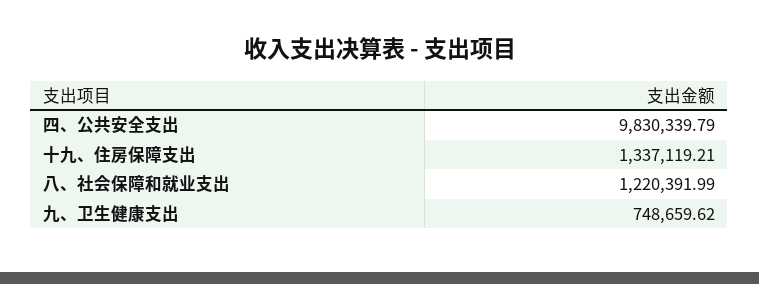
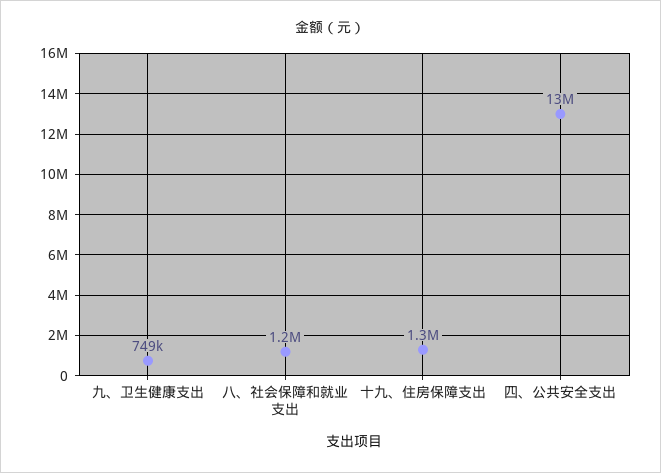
  {
-   "四、公共安全支出": 9830339.79,
+   "四、公共安全支出": 13000000,
    "十九、住房保障支出": 1337119.21,
    "八、社会保障和就业支出": 1220391.99,
    "九、卫生健康支出": 748659.62
  }

